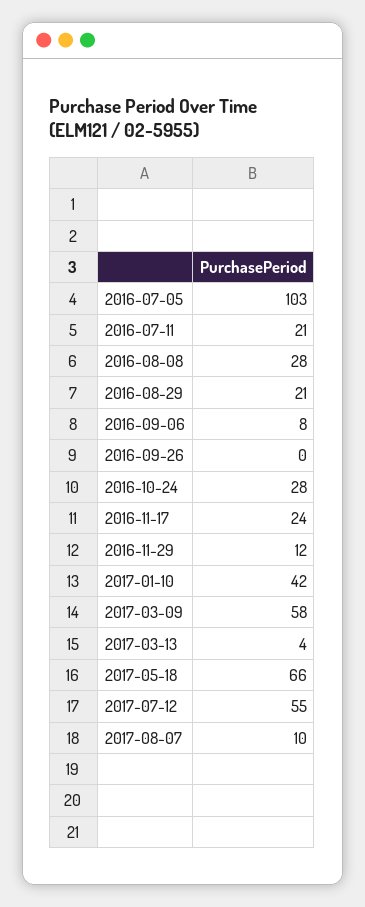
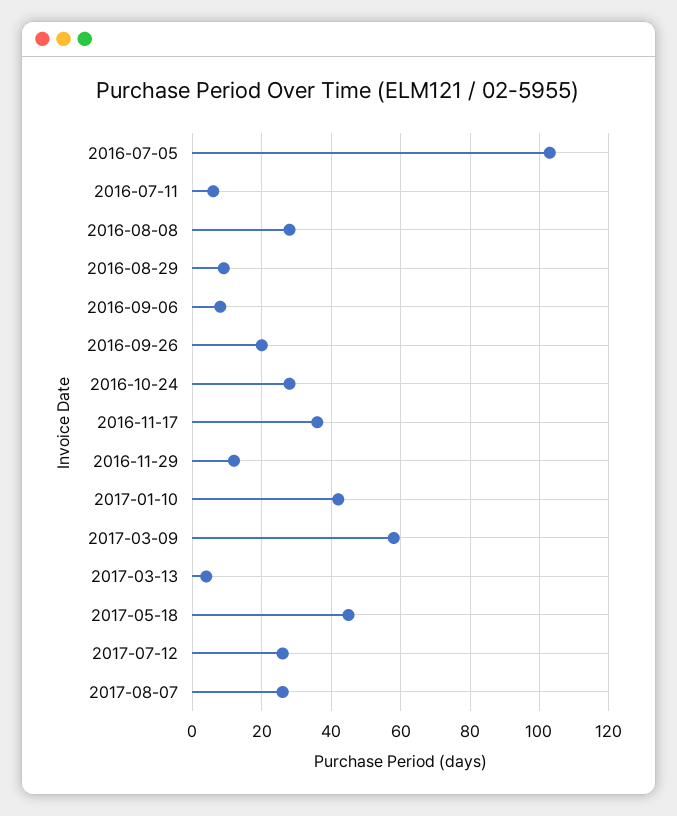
  {
    "2016-07-05": 103,
-   "2016-07-11": 21,
+   "2016-07-11": 5,
    "2016-08-08": 28,
-   "2016-08-29": 21,
+   "2016-08-29": 10,
    "2016-09-06": 8,
-   "2016-09-26": 0,
+   "2016-09-26": 20,
    "2016-10-24": 28,
-   "2016-11-17": 24,
+   "2016-11-17": 35,
    "2016-11-29": 12,
    "2017-01-10": 42,
    "2017-03-09": 58,
    "2017-03-13": 4,
-   "2017-05-18": 66,
+   "2017-05-18": 45,
-   "2017-07-12": 55,
+   "2017-07-12": 25,
-   "2017-08-07": 10
+   "2017-08-07": 25
  }

